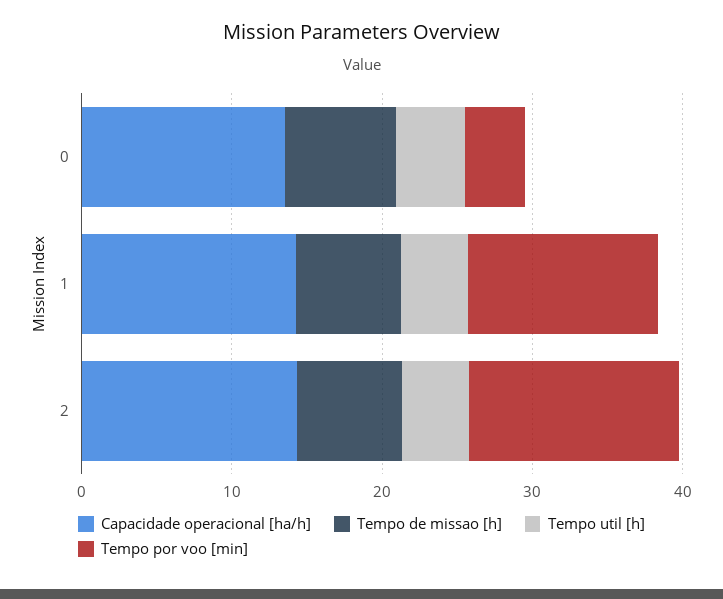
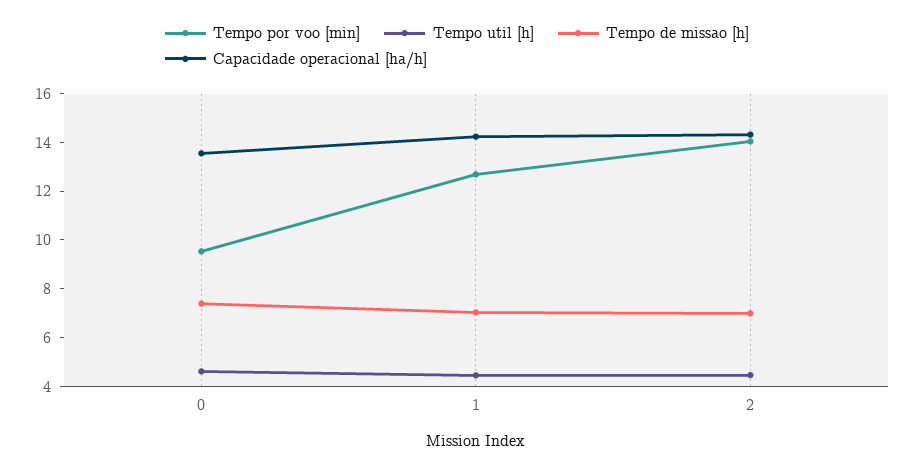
  {
    "Capacidade operacional [ha/h]": {
      "0": 13.5,
      "1": 14,
      "2": 14.5
    },
    "Tempo de missao [h]": {
      "0": 7.5,
      "1": 7,
      "2": 7
    },
    "Tempo util [h]": {
      "0": 4.5,
      "1": 4.5,
      "2": 4.5
    },
    "Tempo por voo [min]": {
-     "0": 4,
+     "0": 9.5,
      "1": 12.5,
      "2": 14
    }
  }

